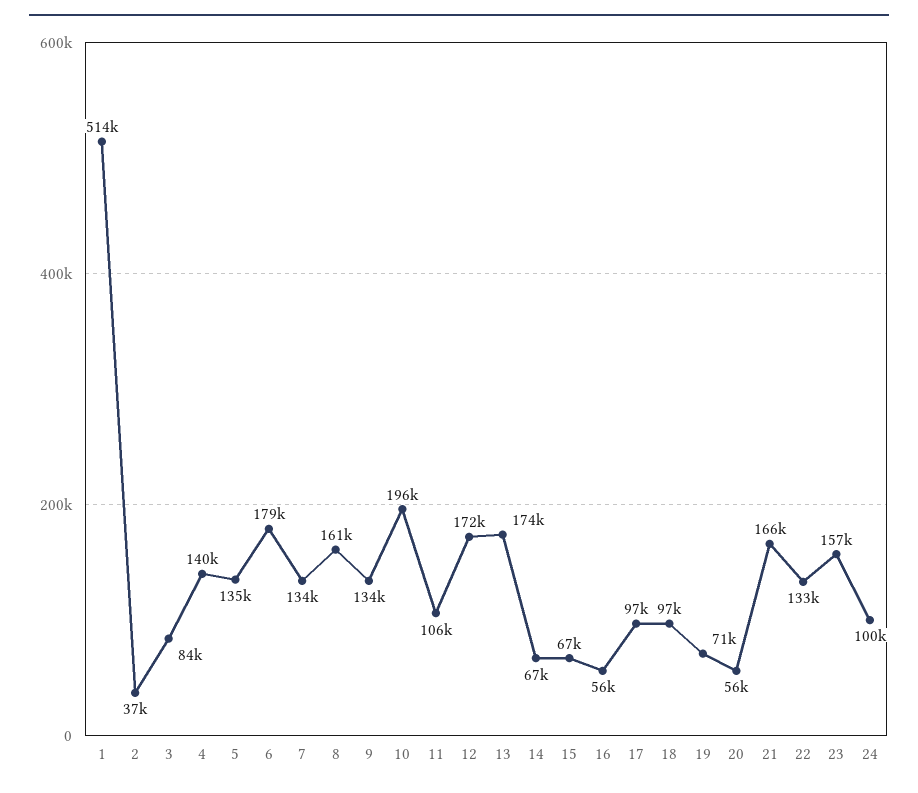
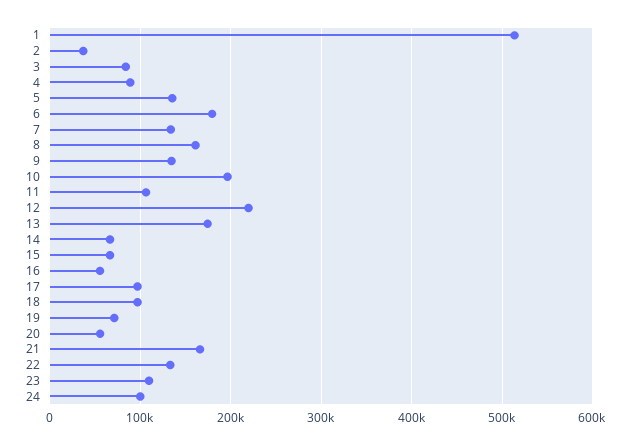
  {
    "1": 514000,
    "2": 37000,
    "3": 84000,
-   "4": 140000,
+   "4": 90000,
    "5": 135000,
    "6": 179000,
    "7": 134000,
    "8": 161000,
    "9": 134000,
    "10": 196000,
    "11": 106000,
-   "12": 172000,
+   "12": 220000,
    "13": 174000,
    "14": 67000,
    "15": 67000,
    "16": 56000,
    "17": 97000,
    "18": 97000,
    "19": 71000,
    "20": 56000,
    "21": 166000,
    "22": 133000,
-   "23": 157000,
+   "23": 110000,
    "24": 100000
  }

